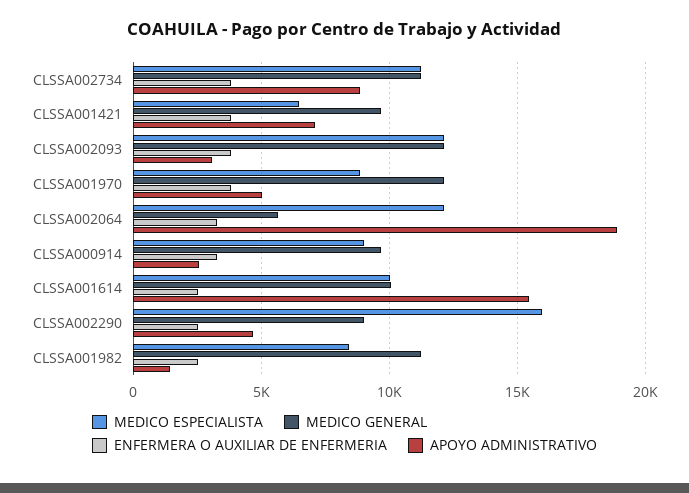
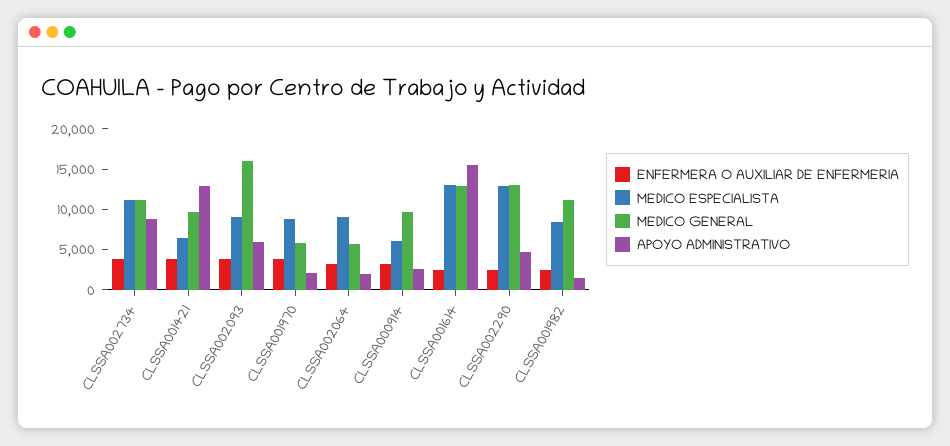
  {
    "MEDICO ESPECIALISTA": {
      "CLSSA002734": 11000,
      "CLSSA001421": 6500,
-     "CLSSA002093": 12000,
+     "CLSSA002093": 9000,
      "CLSSA001970": 9000,
-     "CLSSA002064": 12000,
+     "CLSSA002064": 9000,
-     "CLSSA000914": 9000,
+     "CLSSA000914": 6000,
-     "CLSSA001614": 10000,
+     "CLSSA001614": 13000,
-     "CLSSA002290": 16000,
+     "CLSSA002290": 13000,
      "CLSSA001982": 8500
    },
    "MEDICO GENERAL": {
      "CLSSA002734": 11000,
      "CLSSA001421": 9500,
-     "CLSSA002093": 12000,
+     "CLSSA002093": 16000,
-     "CLSSA001970": 12000,
+     "CLSSA001970": 6000,
      "CLSSA002064": 5500,
      "CLSSA000914": 9500,
-     "CLSSA001614": 10000,
+     "CLSSA001614": 13000,
-     "CLSSA002290": 9000,
+     "CLSSA002290": 13000,
      "CLSSA001982": 11000
    },
    "ENFERMERA O AUXILIAR DE ENFERMERIA": {
      "CLSSA002734": 4000,
      "CLSSA001421": 4000,
      "CLSSA002093": 4000,
      "CLSSA001970": 4000,
      "CLSSA002064": 3500,
      "CLSSA000914": 3500,
      "CLSSA001614": 2500,
      "CLSSA002290": 2500,
      "CLSSA001982": 2500
    },
    "APOYO ADMINISTRATIVO": {
      "CLSSA002734": 9000,
-     "CLSSA001421": 7000,
+     "CLSSA001421": 13000,
-     "CLSSA002093": 3000,
+     "CLSSA002093": 6000,
-     "CLSSA001970": 5000,
+     "CLSSA001970": 2000,
-     "CLSSA002064": 19000,
+     "CLSSA002064": 2000,
      "CLSSA000914": 2500,
      "CLSSA001614": 15500,
      "CLSSA002290": 4500,
      "CLSSA001982": 1500
    }
  }

